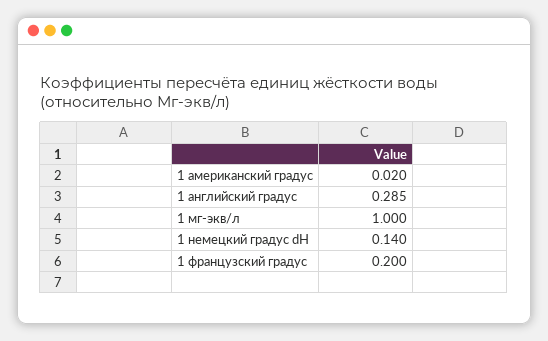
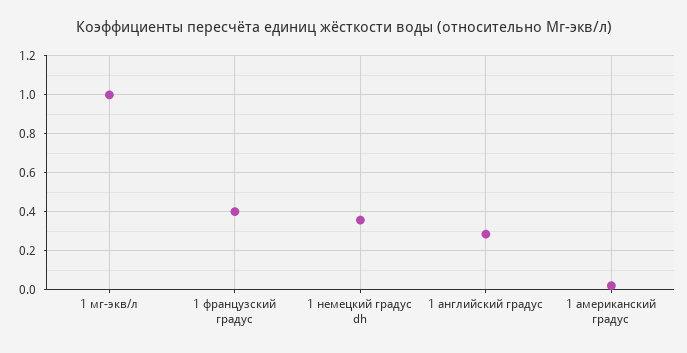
  {
    "1 американский градус": 0.02,
    "1 английский градус": 0.285,
    "1 мг-экв/л": 1,
-   "1 немецкий градус dH": 0.14,
+   "1 немецкий градус dH": 0.35,
-   "1 французский градус": 0.2
+   "1 французский градус": 0.4
  }

